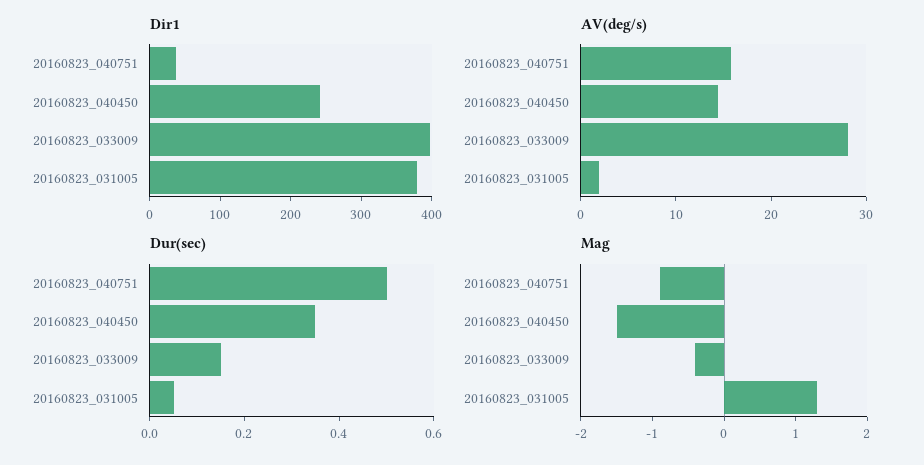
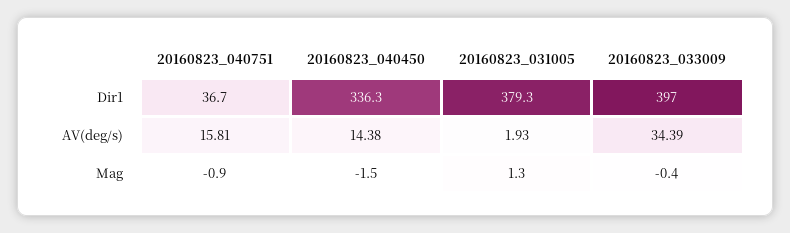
  {
    "Dir1": {
      "20160823_040751": 36.7,
-     "20160823_040450": 240,
+     "20160823_040450": 336.3,
      "20160823_033009": 397,
      "20160823_031005": 379.3
    },
    "AV(deg/s)": {
      "20160823_040751": 15.81,
      "20160823_040450": 14.38,
-     "20160823_033009": 28,
+     "20160823_033009": 34.39,
      "20160823_031005": 1.93
    },
-   "Dur(sec)": {
-     "20160823_040751": 0.5,
-     "20160823_040450": 0.35,
-     "20160823_033009": 0.15,
-     "20160823_031005": 0.05
-   },
    "Mag": {
      "20160823_040751": -0.9,
      "20160823_040450": -1.5,
      "20160823_033009": -0.4,
      "20160823_031005": 1.3
    }
  }

